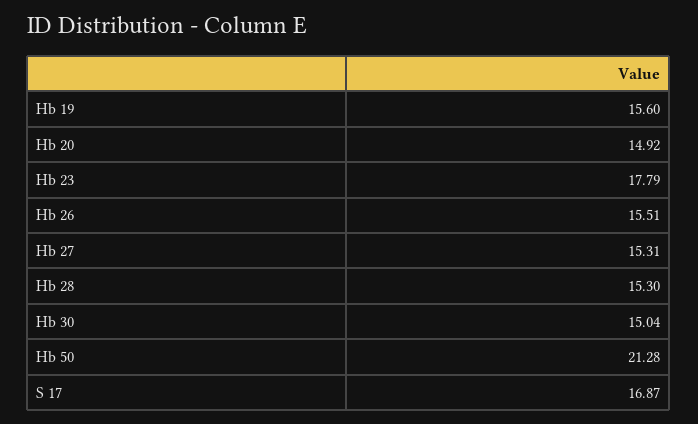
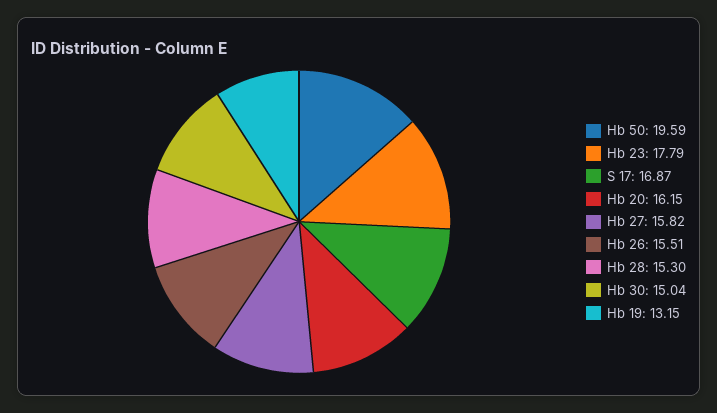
  {
-   "Hb 19": 15.6,
+   "Hb 19": 13.15,
-   "Hb 20": 14.92,
+   "Hb 20": 16.15,
    "Hb 23": 17.79,
    "Hb 26": 15.51,
-   "Hb 27": 15.31,
+   "Hb 27": 15.82,
    "Hb 28": 15.3,
    "Hb 30": 15.04,
-   "Hb 50": 21.28,
+   "Hb 50": 19.59,
    "S 17": 16.87
  }

